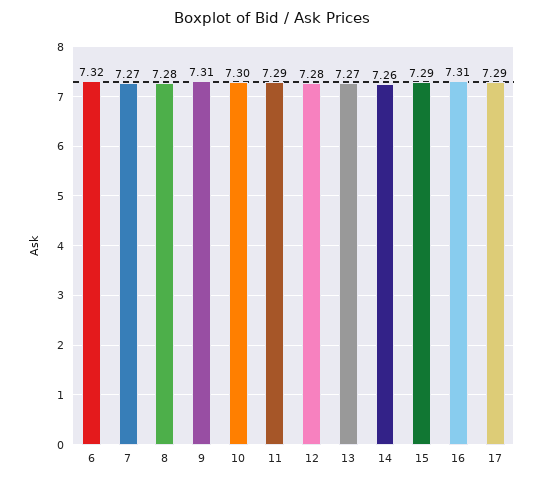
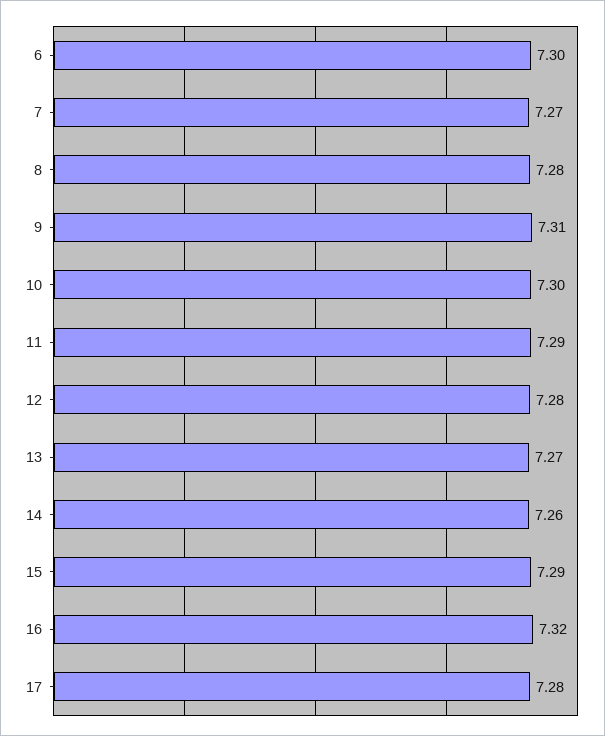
  {
-   "6": 7.32,
+   "6": 7.3,
    "7": 7.27,
    "8": 7.28,
    "9": 7.31,
    "10": 7.3,
    "11": 7.29,
    "12": 7.28,
    "13": 7.27,
    "14": 7.26,
    "15": 7.29,
-   "16": 7.31,
+   "16": 7.32,
-   "17": 7.29
+   "17": 7.28
  }

